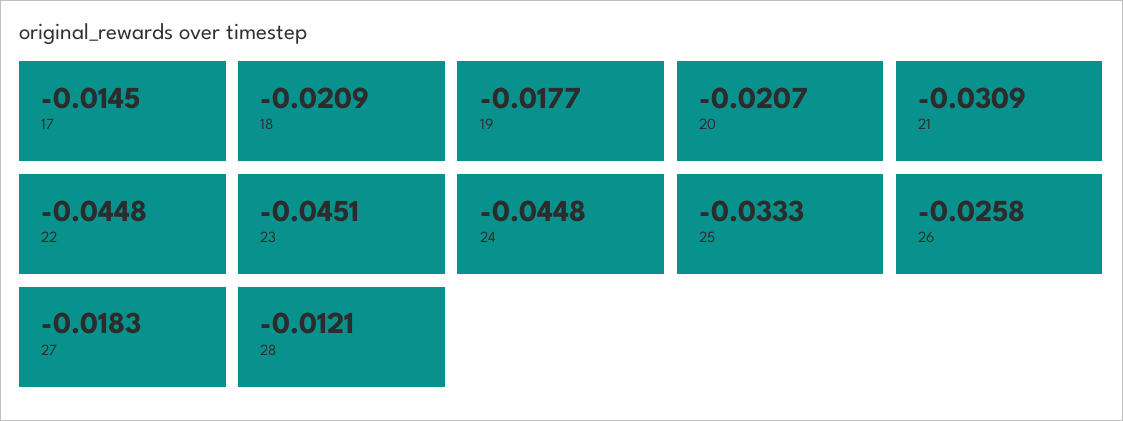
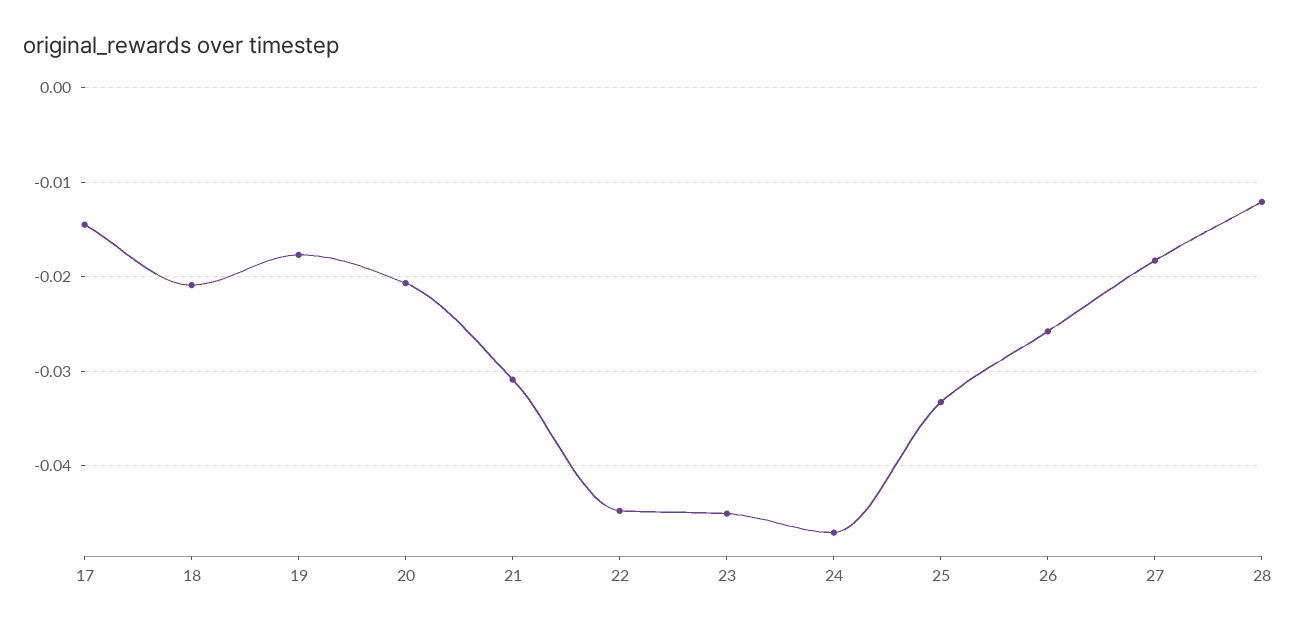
  {
    "17": -0.0145,
    "18": -0.0209,
    "19": -0.0177,
    "20": -0.0207,
    "21": -0.0309,
    "22": -0.0448,
    "23": -0.0451,
-   "24": -0.0448,
+   "24": -0.047,
    "25": -0.0333,
    "26": -0.0258,
    "27": -0.0183,
    "28": -0.0121
  }

